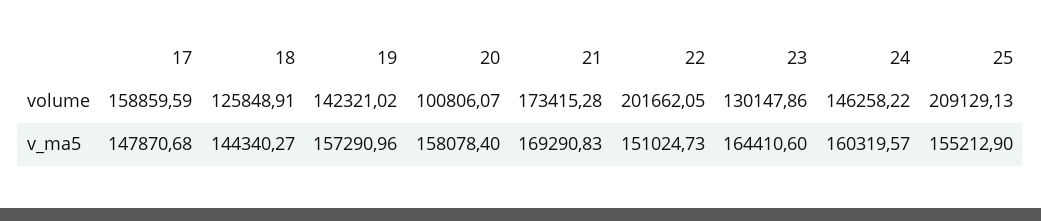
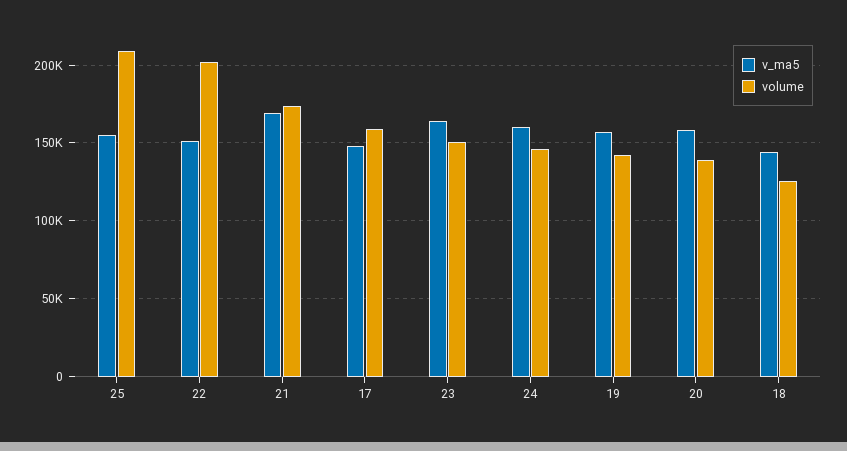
  {
    "volume": {
      "17": 158859.59,
      "18": 125848.91,
      "19": 142321.02,
-     "20": 100806.07,
+     "20": 140000,
      "21": 173415.28,
      "22": 201662.05,
-     "23": 130147.86,
+     "23": 150000,
      "24": 146258.22,
      "25": 209129.13
    },
    "v_ma5": {
      "17": 147870.68,
      "18": 144340.27,
      "19": 157290.96,
      "20": 158078.4,
      "21": 169290.83,
      "22": 151024.73,
      "23": 164410.6,
      "24": 160319.57,
      "25": 155212.9
    }
  }

